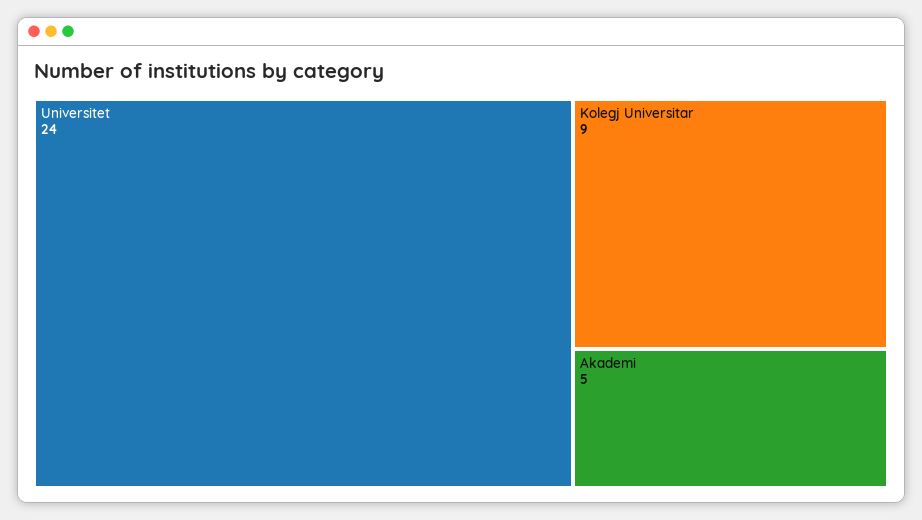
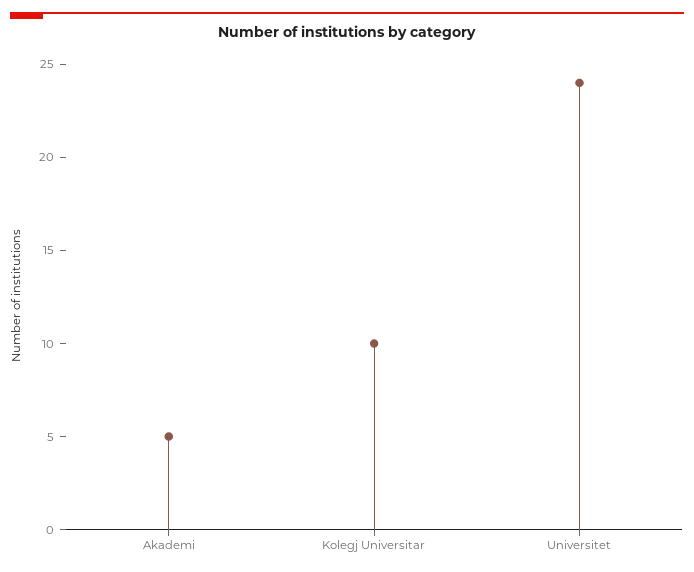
  {
    "Universitet": 24,
-   "Kolegj Universitar": 9,
+   "Kolegj Universitar": 10,
    "Akademi": 5
  }

